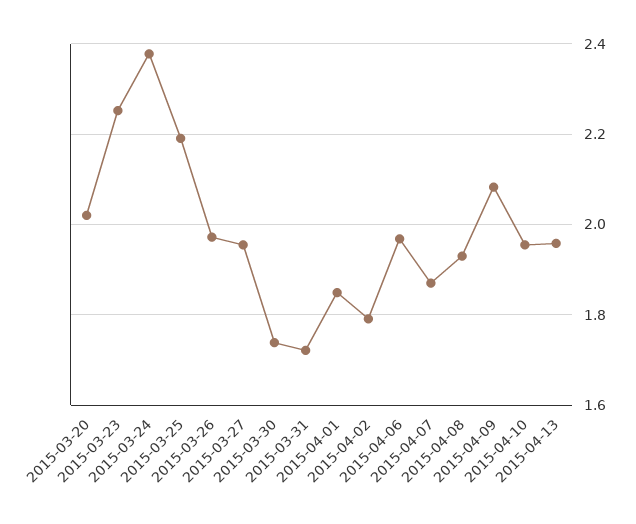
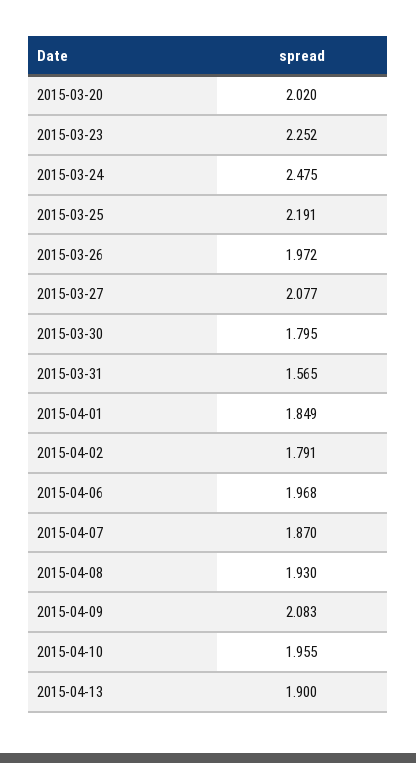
  {
    "2015-03-20": 2.02,
    "2015-03-23": 2.252,
-   "2015-03-24": 2.38,
+   "2015-03-24": 2.475,
    "2015-03-25": 2.191,
    "2015-03-26": 1.972,
-   "2015-03-27": 1.96,
+   "2015-03-27": 2.077,
-   "2015-03-30": 1.74,
+   "2015-03-30": 1.795,
-   "2015-03-31": 1.72,
+   "2015-03-31": 1.565,
    "2015-04-01": 1.849,
    "2015-04-02": 1.791,
    "2015-04-06": 1.968,
    "2015-04-07": 1.87,
    "2015-04-08": 1.93,
    "2015-04-09": 2.083,
    "2015-04-10": 1.955,
-   "2015-04-13": 1.96
+   "2015-04-13": 1.9
  }

